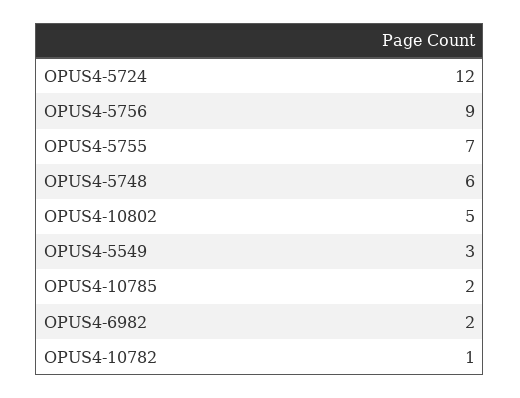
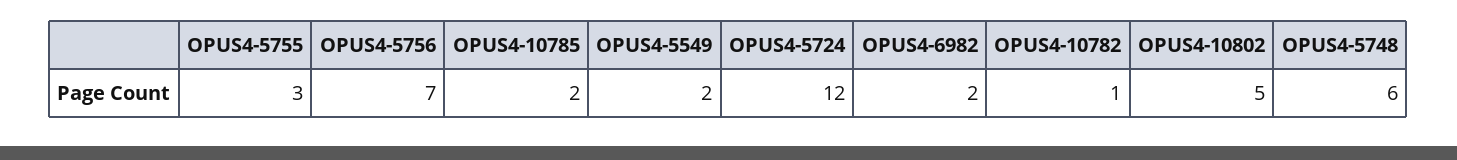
  {
    "OPUS4-5724": 12,
-   "OPUS4-5756": 9,
+   "OPUS4-5756": 7,
-   "OPUS4-5755": 7,
+   "OPUS4-5755": 3,
    "OPUS4-5748": 6,
    "OPUS4-10802": 5,
-   "OPUS4-5549": 3,
+   "OPUS4-5549": 2,
    "OPUS4-10785": 2,
    "OPUS4-6982": 2,
    "OPUS4-10782": 1
  }

